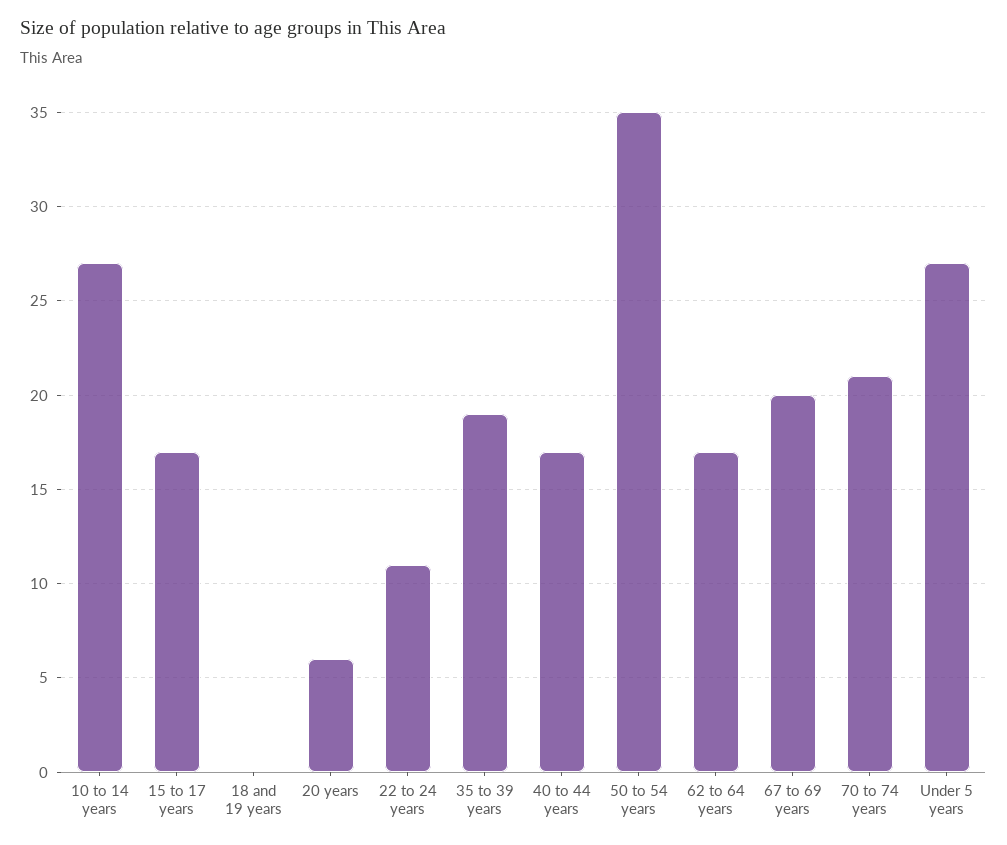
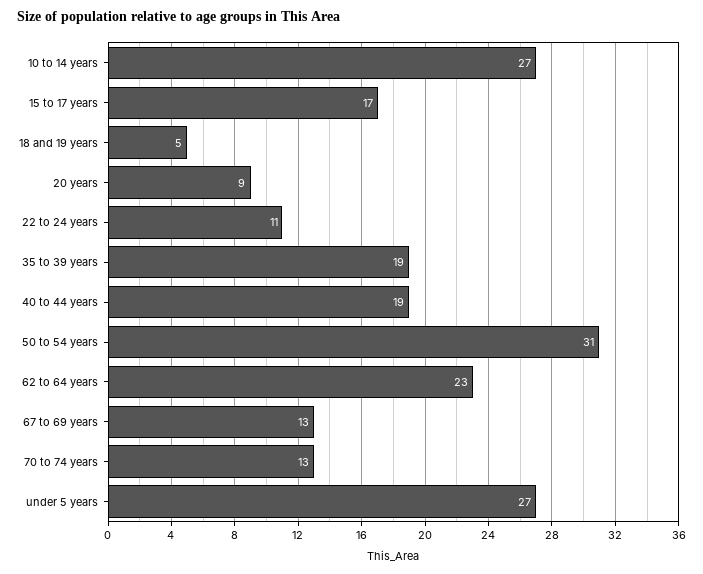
  {
    "10 to 14 years": 27,
    "15 to 17 years": 17,
-   "18 and 19 years": 0,
+   "18 and 19 years": 5,
-   "20 years": 6,
+   "20 years": 9,
    "22 to 24 years": 11,
    "35 to 39 years": 19,
-   "40 to 44 years": 17,
+   "40 to 44 years": 19,
-   "50 to 54 years": 35,
+   "50 to 54 years": 31,
-   "62 to 64 years": 17,
+   "62 to 64 years": 23,
-   "67 to 69 years": 20,
+   "67 to 69 years": 13,
-   "70 to 74 years": 21,
+   "70 to 74 years": 13,
    "Under 5 years": 27
  }

